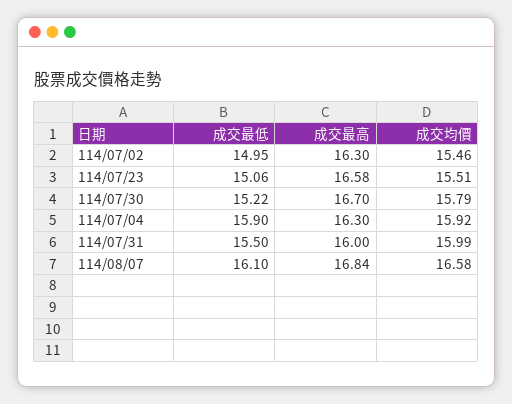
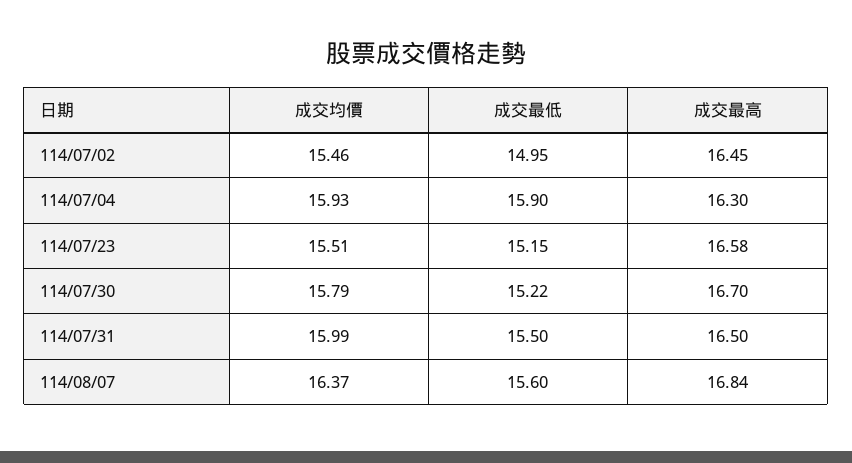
  {
    "成交最低": {
      "114/07/02": 14.95,
-     "114/07/23": 15.06,
+     "114/07/23": 15.15,
      "114/07/30": 15.22,
      "114/07/04": 15.9,
      "114/07/31": 15.5,
-     "114/08/07": 16.1
+     "114/08/07": 15.6
    },
    "成交最高": {
-     "114/07/02": 16.3,
+     "114/07/02": 16.45,
      "114/07/23": 16.58,
      "114/07/30": 16.7,
      "114/07/04": 16.3,
-     "114/07/31": 16,
+     "114/07/31": 16.5,
      "114/08/07": 16.84
    },
    "成交均價": {
      "114/07/02": 15.46,
      "114/07/23": 15.51,
      "114/07/30": 15.79,
-     "114/07/04": 15.92,
+     "114/07/04": 15.93,
      "114/07/31": 15.99,
-     "114/08/07": 16.58
+     "114/08/07": 16.37
    }
  }

